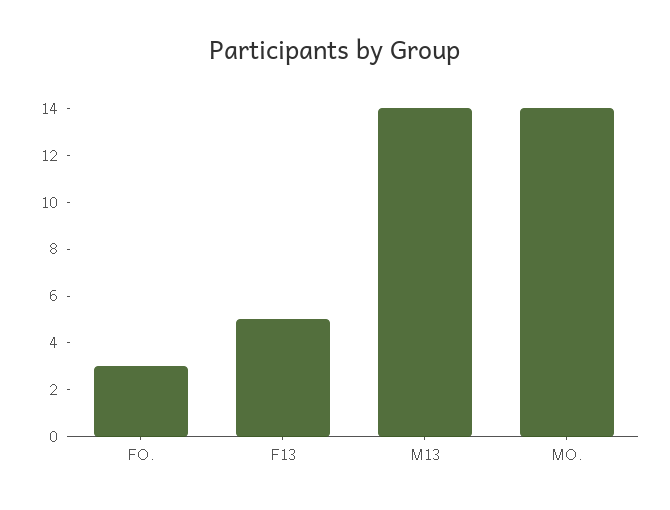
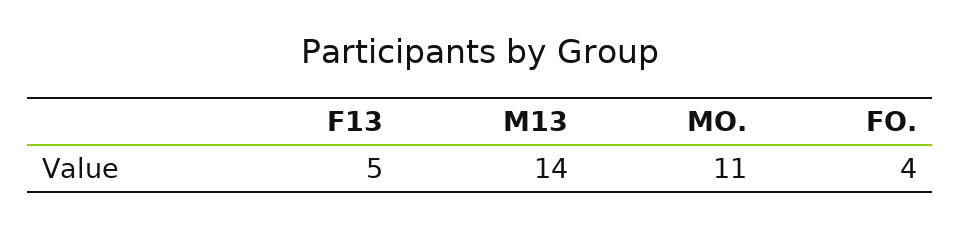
  {
-   "FO.": 3,
+   "FO.": 4,
    "F13": 5,
    "M13": 14,
-   "MO.": 14
+   "MO.": 11
  }

